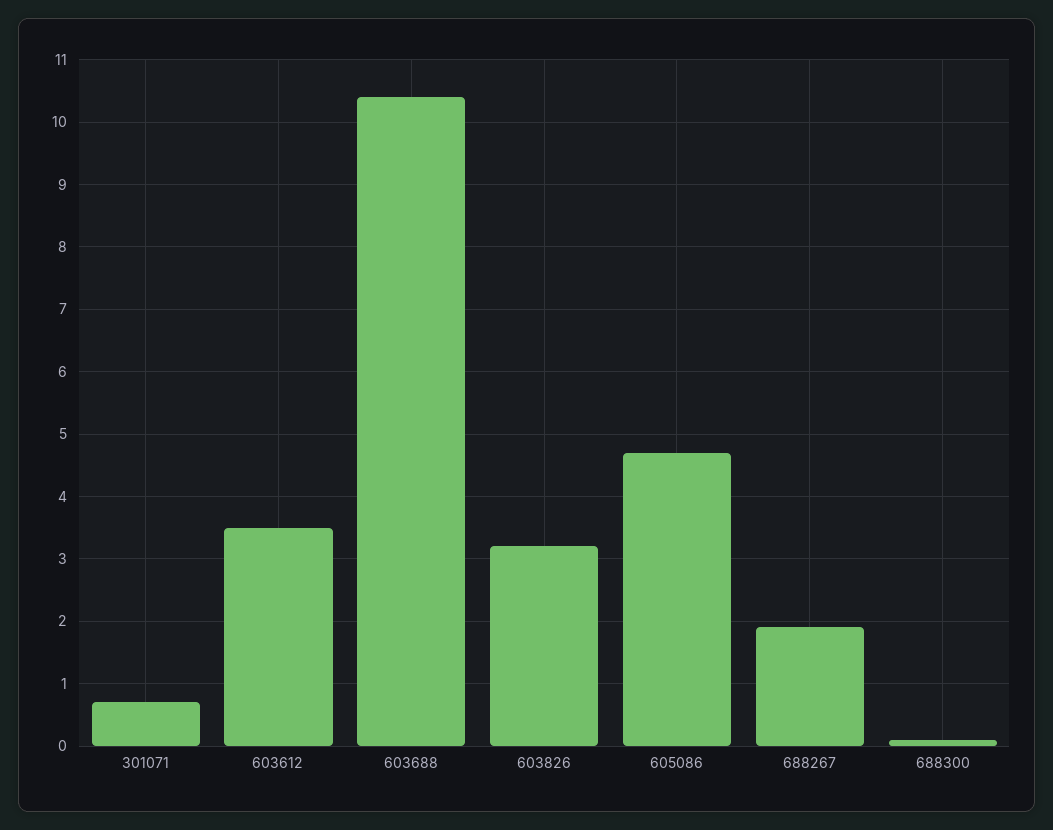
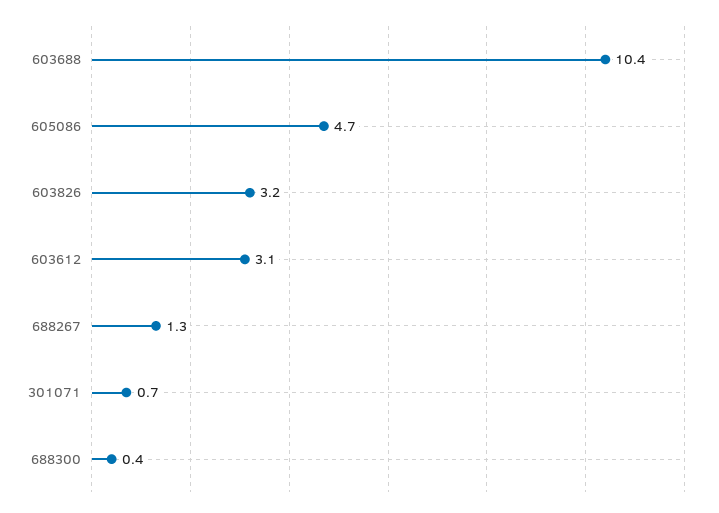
  {
    "301071": 0.7,
-   "603612": 3.5,
+   "603612": 3.1,
    "603688": 10.4,
    "603826": 3.2,
    "605086": 4.7,
-   "688267": 1.9,
+   "688267": 1.3,
-   "688300": 0.1
+   "688300": 0.4
  }

